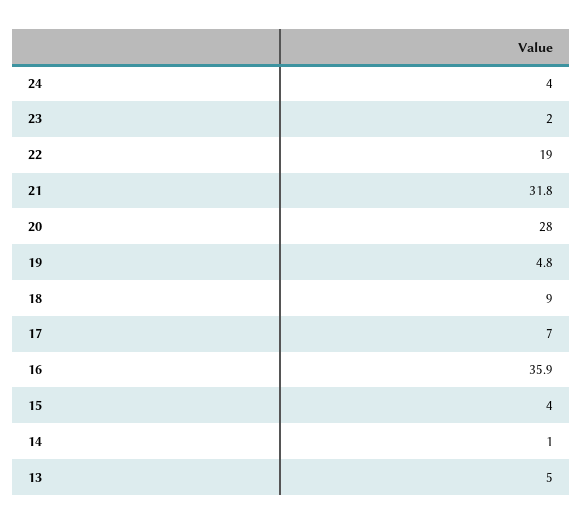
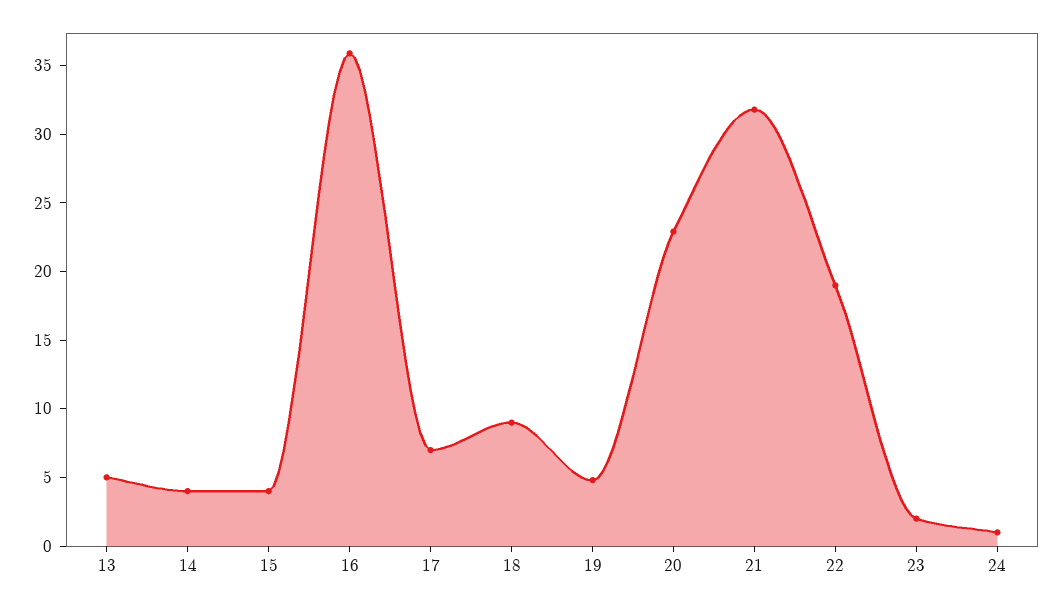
  {
-   "24": 4,
+   "24": 1,
    "23": 2,
    "22": 19,
    "21": 31.8,
-   "20": 28,
+   "20": 23,
    "19": 4.8,
    "18": 9,
    "17": 7,
    "16": 35.9,
    "15": 4,
-   "14": 1,
+   "14": 4,
    "13": 5
  }

